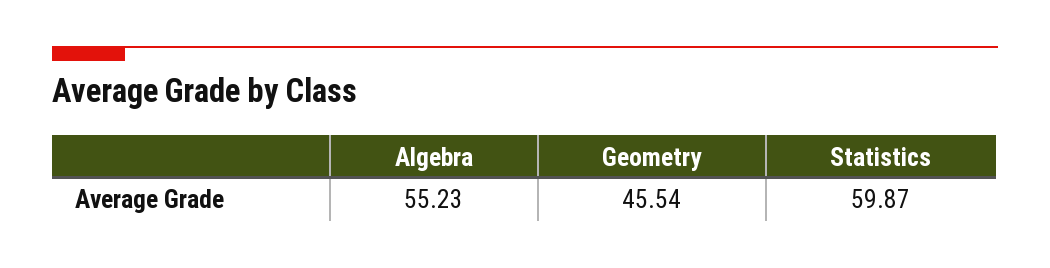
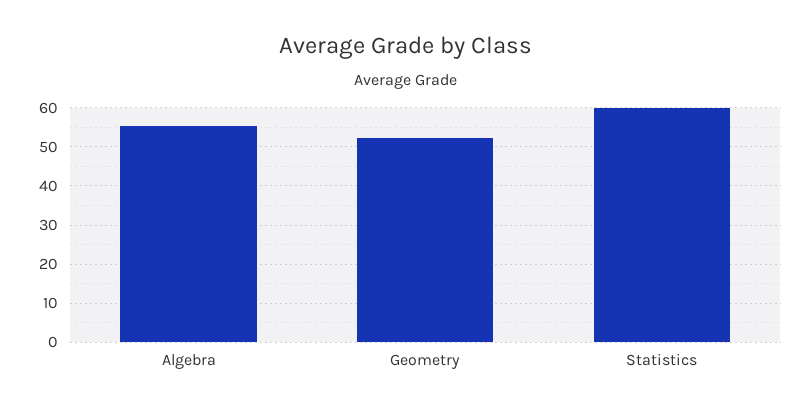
  {
    "Algebra": 55.23,
-   "Geometry": 45.54,
+   "Geometry": 52,
    "Statistics": 59.87
  }

